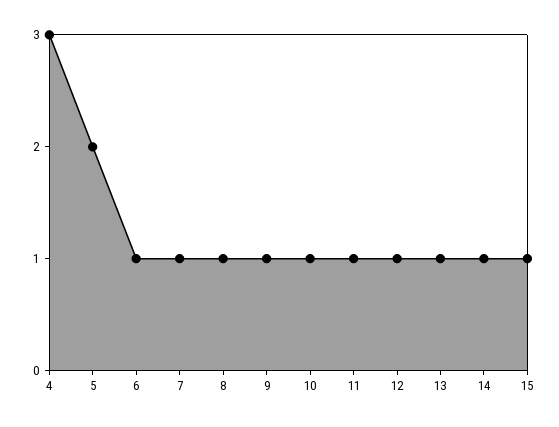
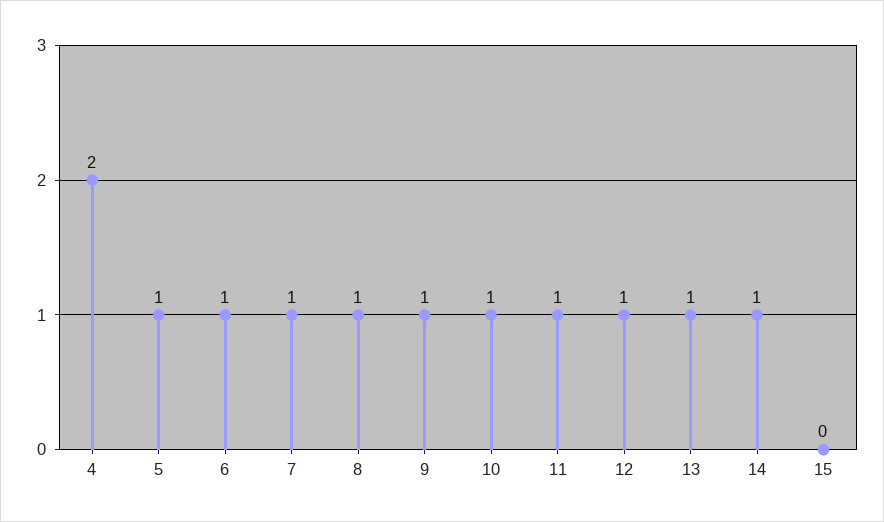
  {
-   "4": 3,
+   "4": 2,
-   "5": 2,
+   "5": 1,
    "6": 1,
    "7": 1,
    "8": 1,
    "9": 1,
    "10": 1,
    "11": 1,
    "12": 1,
    "13": 1,
    "14": 1,
-   "15": 1
+   "15": 0
  }

